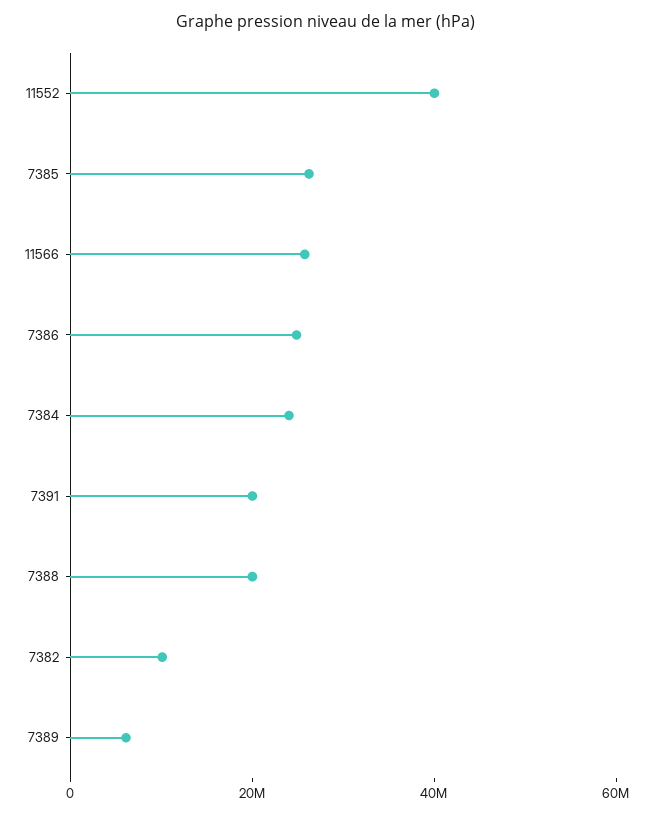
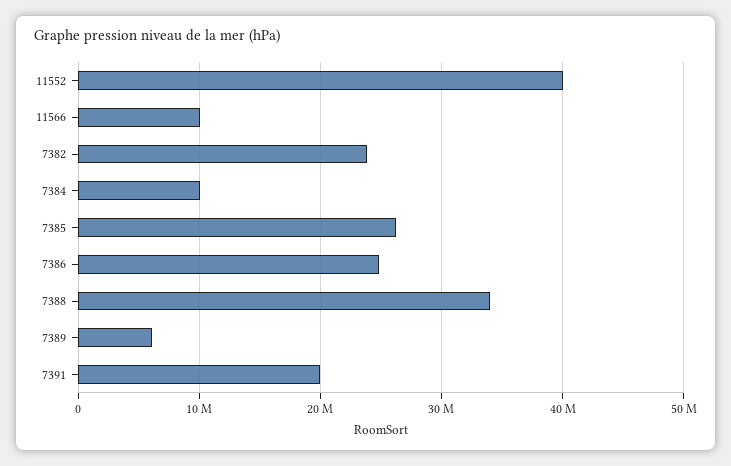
  {
    "11552": 40000000,
    "7385": 26000000,
-   "11566": 25000000,
+   "11566": 10000000,
    "7386": 25000000,
-   "7384": 25000000,
+   "7384": 10000000,
    "7391": 20000000,
-   "7388": 20000000,
+   "7388": 34000000,
-   "7382": 10000000,
+   "7382": 24000000,
    "7389": 6000000
  }

